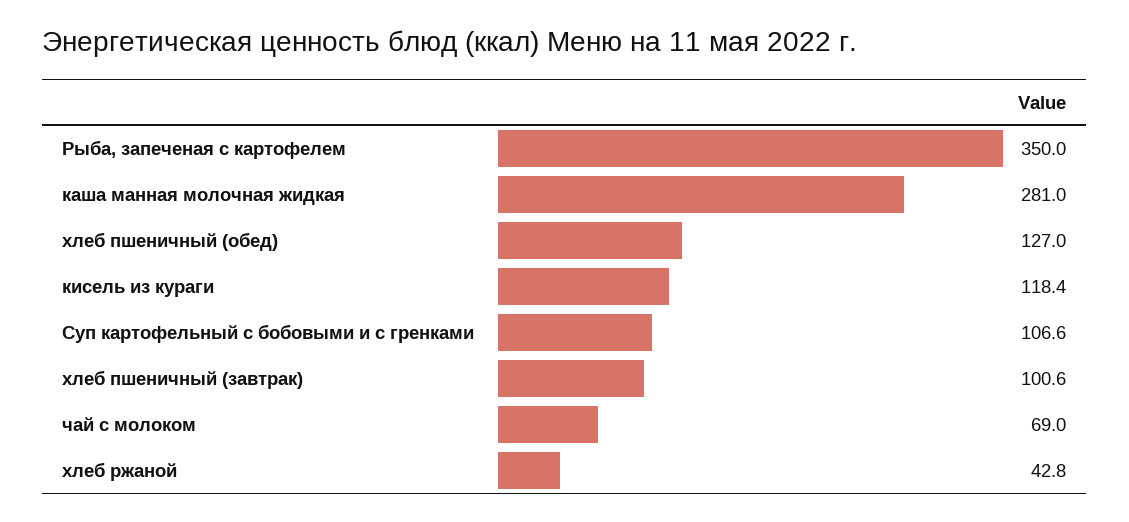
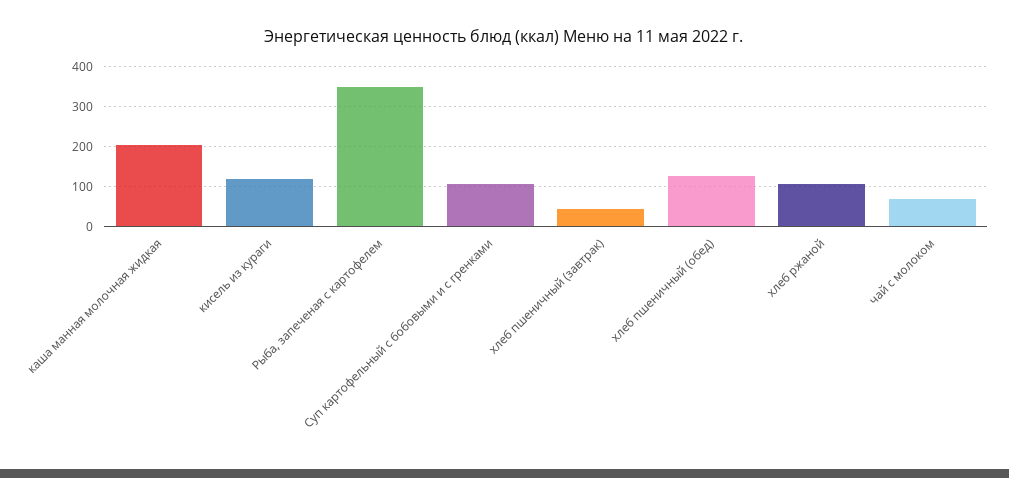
  {
    "Рыба, запеченая с картофелем": 350,
-   "каша манная молочная жидкая": 281,
+   "каша манная молочная жидкая": 200,
    "хлеб пшеничный (обед)": 127,
    "кисель из кураги": 118.4,
    "Суп картофельный с бобовыми и с гренками": 106.6,
-   "хлеб пшеничный (завтрак)": 100.6,
+   "хлеб пшеничный (завтрак)": 40,
    "чай с молоком": 69,
-   "хлеб ржаной": 42.8
+   "хлеб ржаной": 100
  }

